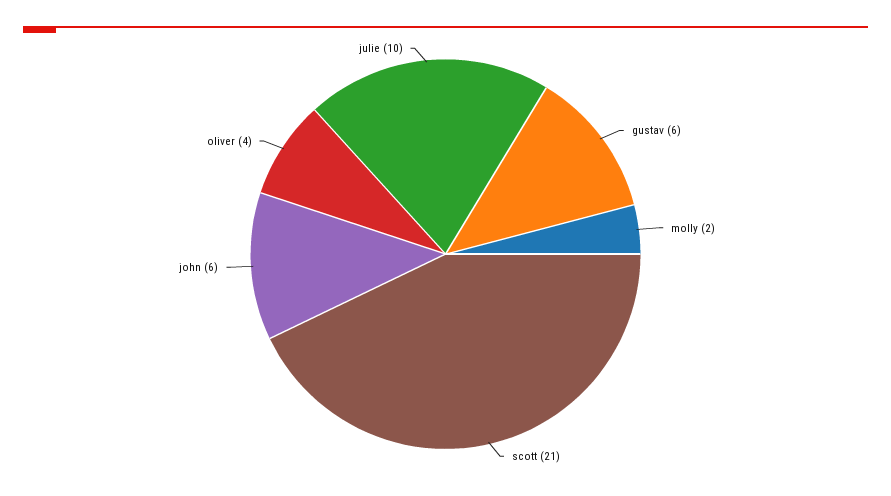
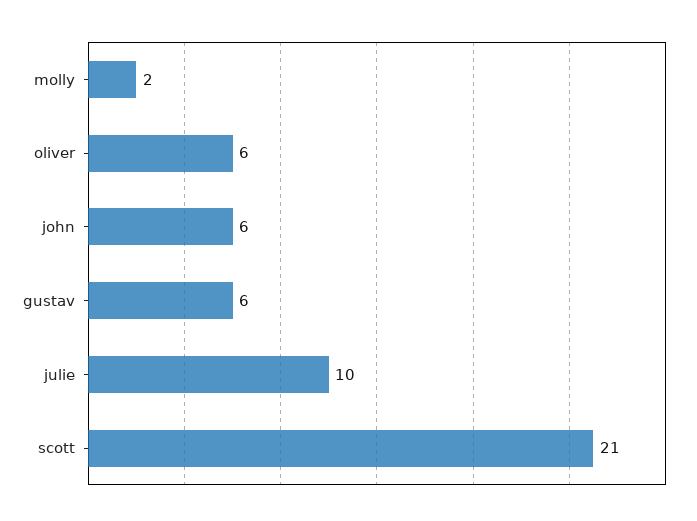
  {
    "gustav": 6,
    "molly": 2,
    "scott": 21,
    "john": 6,
-   "oliver": 4,
+   "oliver": 6,
    "julie": 10
  }

